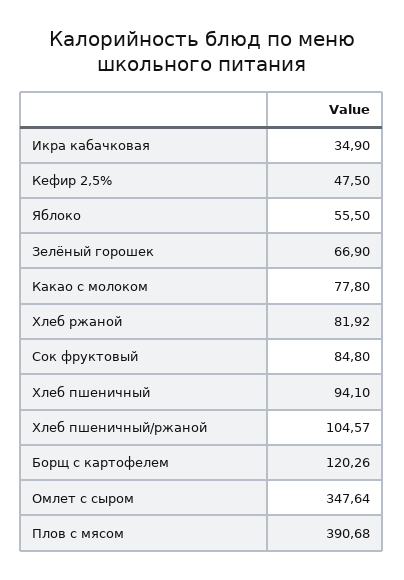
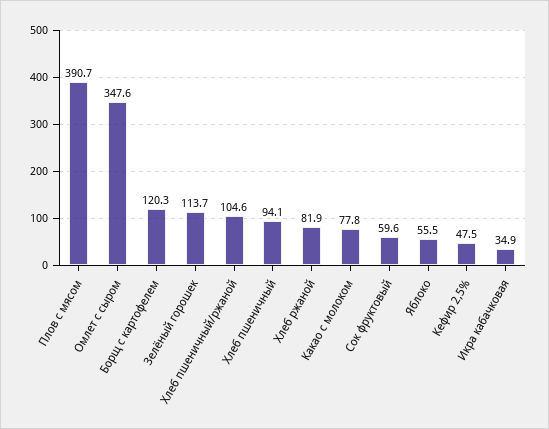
  {
    "Икра кабачковая": 34.9,
    "Кефир 2,5%": 47.5,
    "Яблоко": 55.5,
-   "Зелёный горошек": 66.9,
+   "Зелёный горошек": 113.7,
    "Какао с молоком": 77.8,
    "Хлеб ржаной": 81.92,
-   "Сок фруктовый": 84.8,
+   "Сок фруктовый": 59.6,
    "Хлеб пшеничный": 94.1,
    "Хлеб пшеничный/ржаной": 104.57,
    "Борщ с картофелем": 120.26,
    "Омлет с сыром": 347.64,
    "Плов с мясом": 390.68
  }

